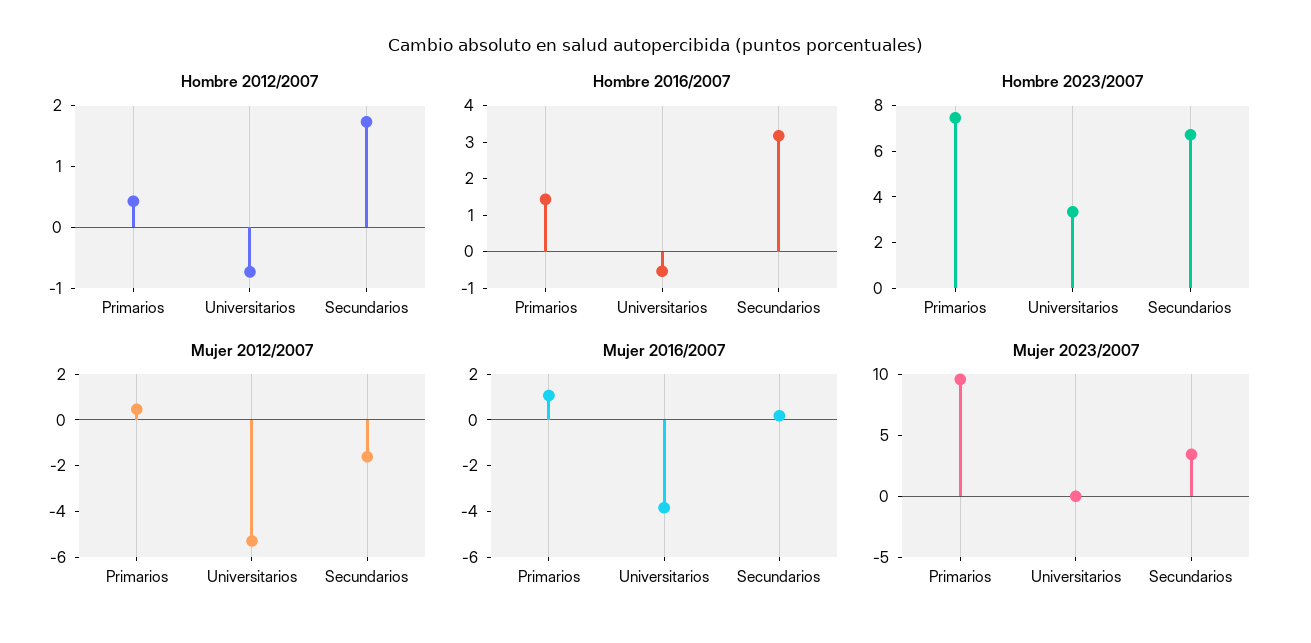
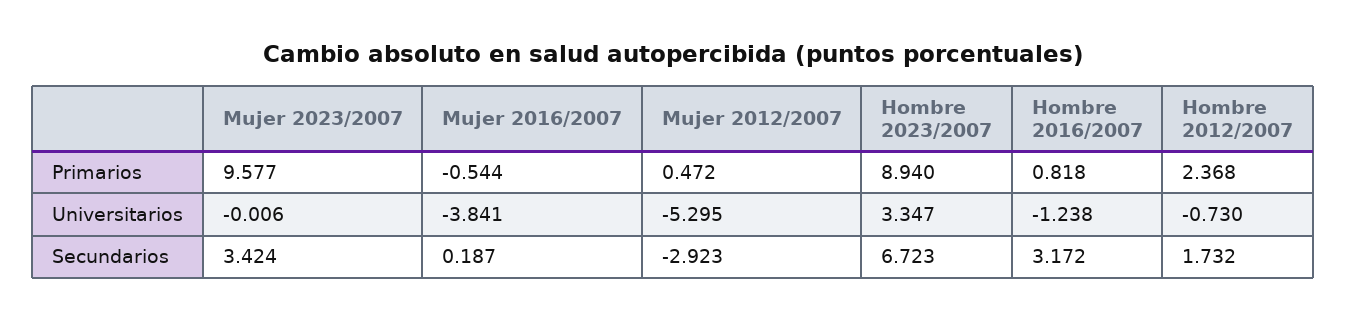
  {
    "Hombre 2012/2007": {
-     "Primarios": 0.4,
+     "Primarios": 2.368,
      "Universitarios": -0.73,
      "Secundarios": 1.732
    },
    "Hombre 2016/2007": {
-     "Primarios": 1.5,
+     "Primarios": 0.818,
-     "Universitarios": -0.5,
+     "Universitarios": -1.238,
      "Secundarios": 3.172
    },
    "Hombre 2023/2007": {
-     "Primarios": 7.5,
+     "Primarios": 8.94,
      "Universitarios": 3.347,
      "Secundarios": 6.723
    },
    "Mujer 2012/2007": {
      "Primarios": 0.472,
      "Universitarios": -5.295,
-     "Secundarios": -1.5
+     "Secundarios": -2.923
    },
    "Mujer 2016/2007": {
-     "Primarios": 1,
+     "Primarios": -0.544,
      "Universitarios": -3.841,
      "Secundarios": 0.187
    },
    "Mujer 2023/2007": {
      "Primarios": 9.577,
      "Universitarios": -0.006,
      "Secundarios": 3.424
    }
  }

